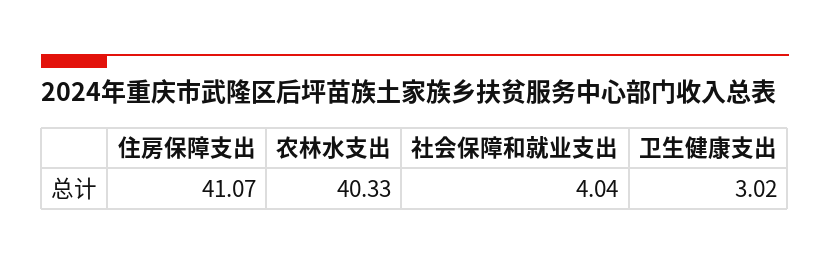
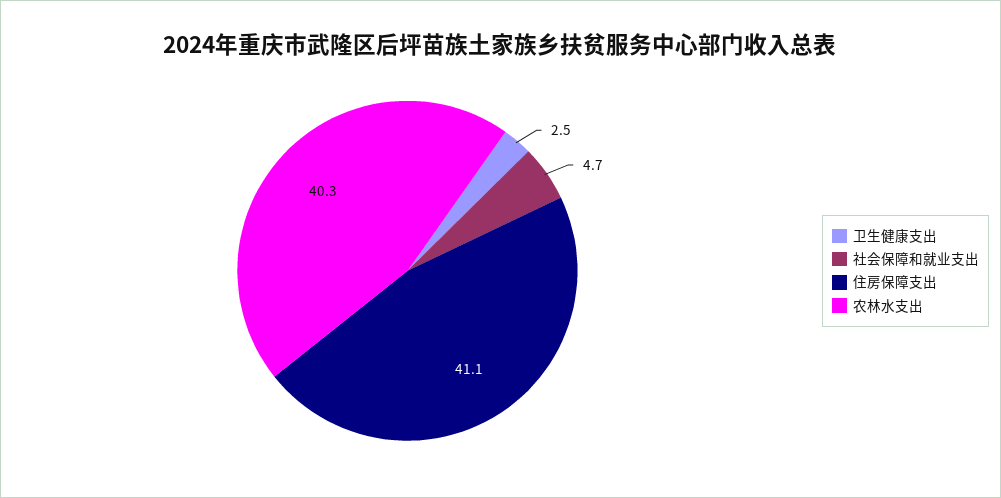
  {
    "住房保障支出": 41.07,
    "农林水支出": 40.33,
-   "社会保障和就业支出": 4.04,
+   "社会保障和就业支出": 4.7,
-   "卫生健康支出": 3.02
+   "卫生健康支出": 2.5
  }

